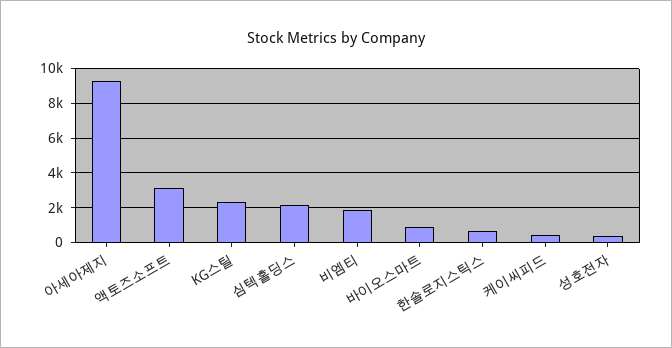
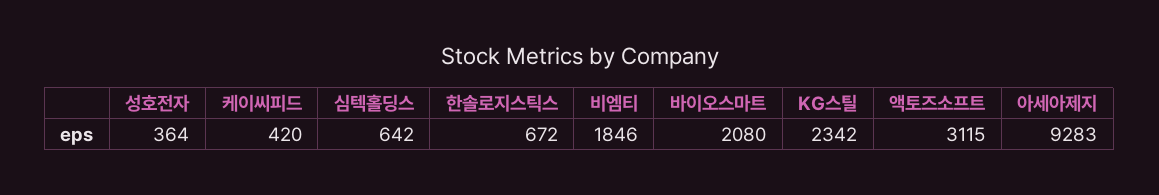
  {
    "아세아제지": 9283,
    "액토즈소프트": 3115,
    "KG스틸": 2342,
-   "심텍홀딩스": 2000,
+   "심텍홀딩스": 642,
    "비엠티": 1846,
-   "바이오스마트": 1000,
+   "바이오스마트": 2080,
    "한솔로지스틱스": 672,
    "케이씨피드": 420,
    "성호전자": 364
  }

